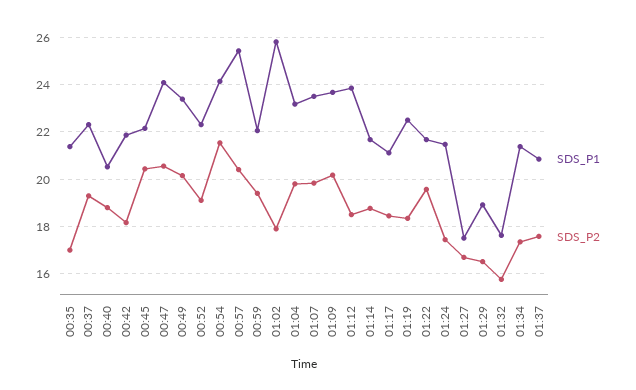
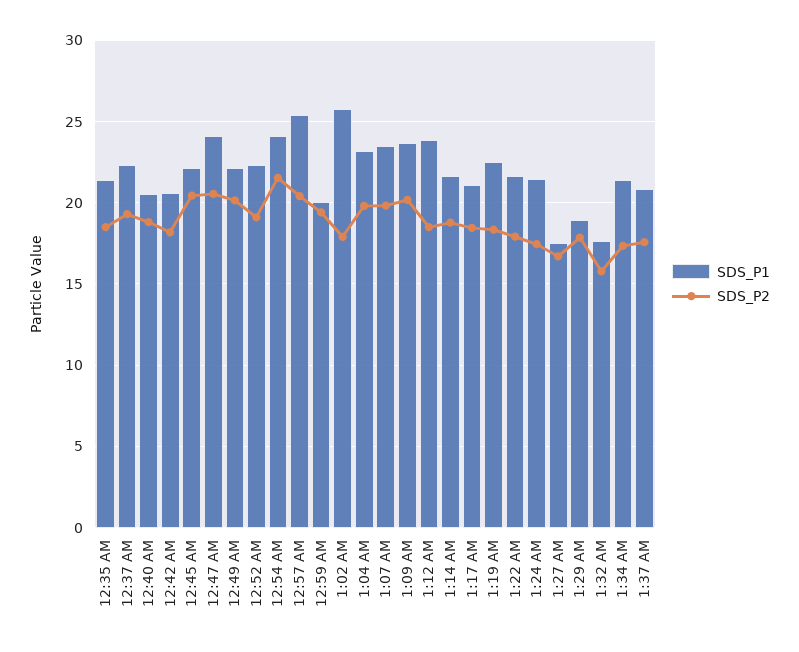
  {
    "SDS_P1": {
      "00:35": 21.5,
      "00:37": 22.5,
      "00:40": 20.5,
-     "00:42": 22,
+     "00:42": 20.5,
      "00:45": 22,
      "00:47": 24,
-     "00:49": 23.5,
+     "00:49": 22,
      "00:52": 22.5,
      "00:54": 24,
      "00:57": 25.5,
-     "00:59": 22,
+     "00:59": 20,
      "01:02": 26,
      "01:04": 23,
      "01:07": 23.5,
      "01:09": 23.5,
      "01:12": 24,
      "01:14": 21.5,
      "01:17": 21,
      "01:19": 22.5,
      "01:22": 21.5,
      "01:24": 21.5,
      "01:27": 17.5,
      "01:29": 19,
      "01:32": 17.5,
      "01:34": 21.5,
      "01:37": 21
    },
    "SDS_P2": {
-     "00:35": 17,
+     "00:35": 18.5,
      "00:37": 19.5,
      "00:40": 19,
      "00:42": 18,
      "00:45": 20.5,
      "00:47": 20.5,
      "00:49": 20,
      "00:52": 19,
      "00:54": 21.5,
      "00:57": 20.5,
      "00:59": 19.5,
      "01:02": 18,
      "01:04": 20,
      "01:07": 20,
      "01:09": 20,
      "01:12": 18.5,
      "01:14": 19,
      "01:17": 18.5,
      "01:19": 18.5,
-     "01:22": 19.5,
+     "01:22": 18,
      "01:24": 17.5,
      "01:27": 16.5,
-     "01:29": 16.5,
+     "01:29": 18,
      "01:32": 16,
      "01:34": 17.5,
      "01:37": 17.5
    }
  }

